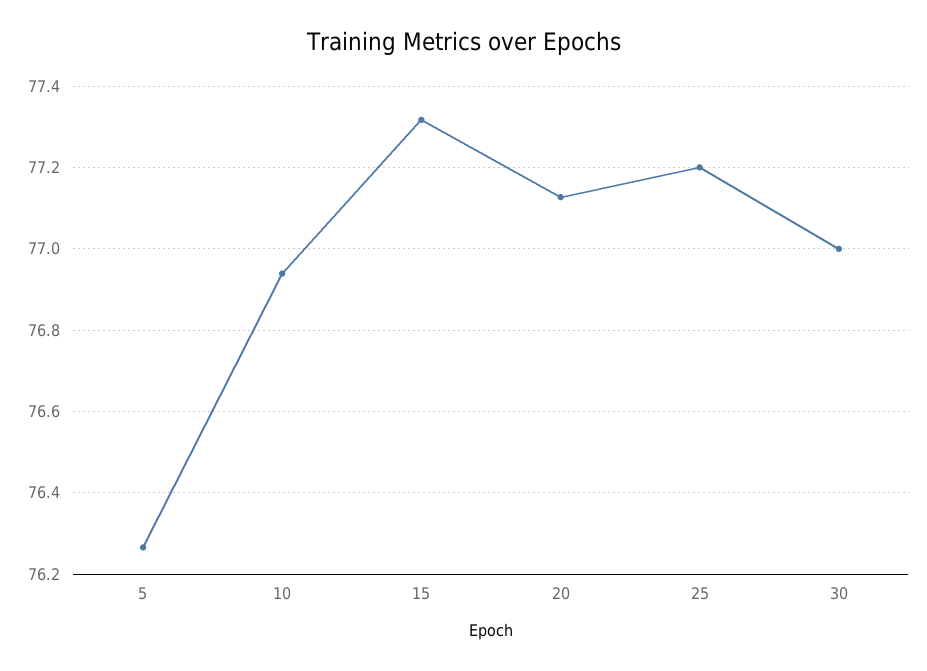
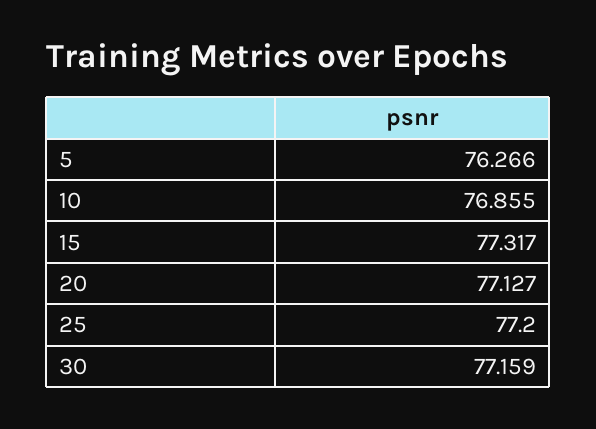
  {
    "5": 76.266,
-   "10": 76.94,
+   "10": 76.855,
    "15": 77.317,
    "20": 77.127,
    "25": 77.2,
-   "30": 77
+   "30": 77.159
  }

